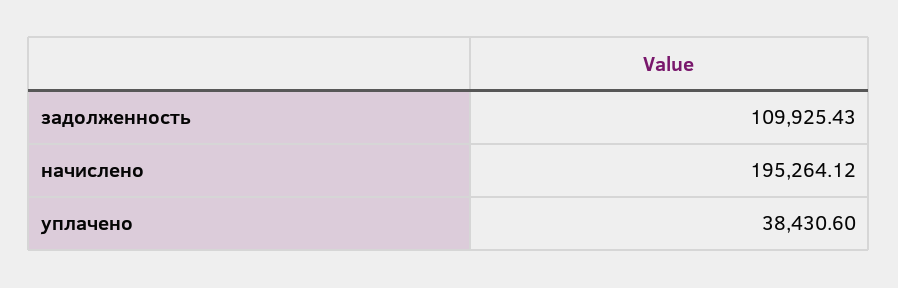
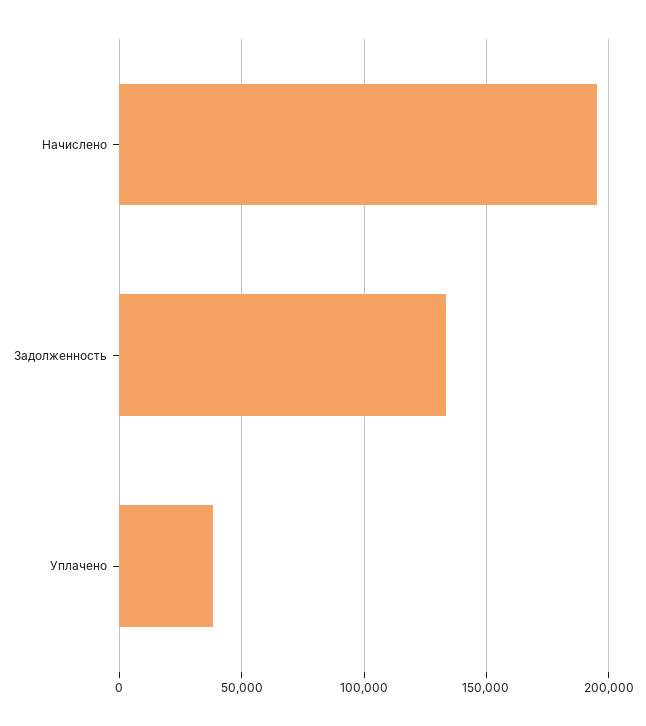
  {
-   "задолженность": 109925.43,
+   "задолженность": 135000,
    "начислено": 195264.12,
    "уплачено": 38430.6
  }

